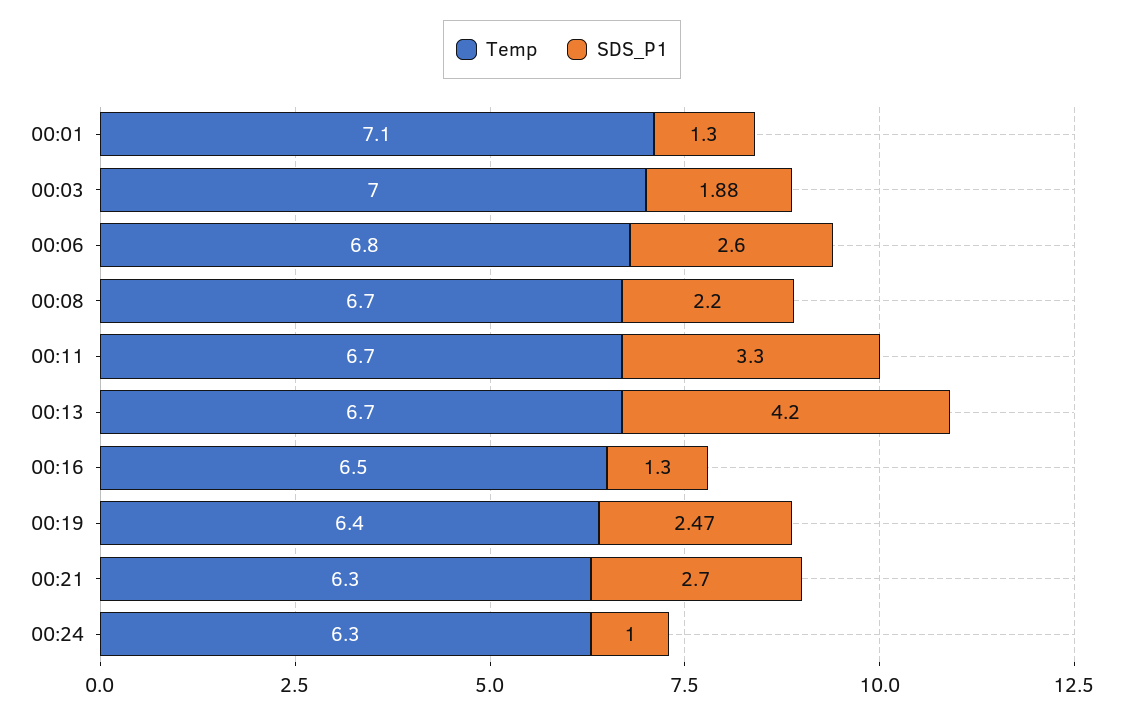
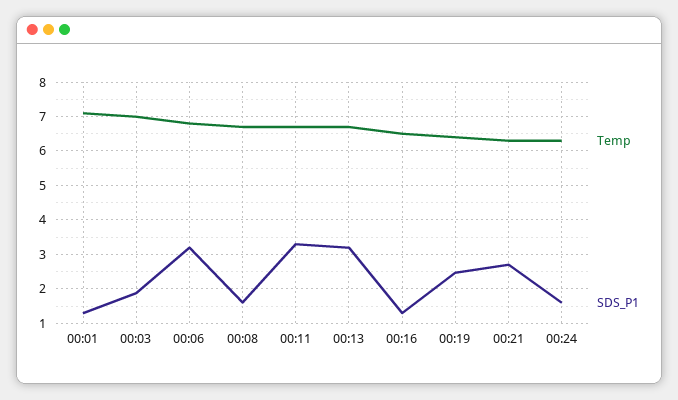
  {
    "Temp": {
      "00:01": 7.1,
      "00:03": 7,
      "00:06": 6.8,
      "00:08": 6.7,
      "00:11": 6.7,
      "00:13": 6.7,
      "00:16": 6.5,
      "00:19": 6.4,
      "00:21": 6.3,
      "00:24": 6.3
    },
    "SDS_P1": {
      "00:01": 1.3,
      "00:03": 1.88,
-     "00:06": 2.6,
+     "00:06": 3.2,
-     "00:08": 2.2,
+     "00:08": 1.6,
      "00:11": 3.3,
-     "00:13": 4.2,
+     "00:13": 3.2,
      "00:16": 1.3,
      "00:19": 2.47,
      "00:21": 2.7,
-     "00:24": 1
+     "00:24": 1.6
    }
  }

